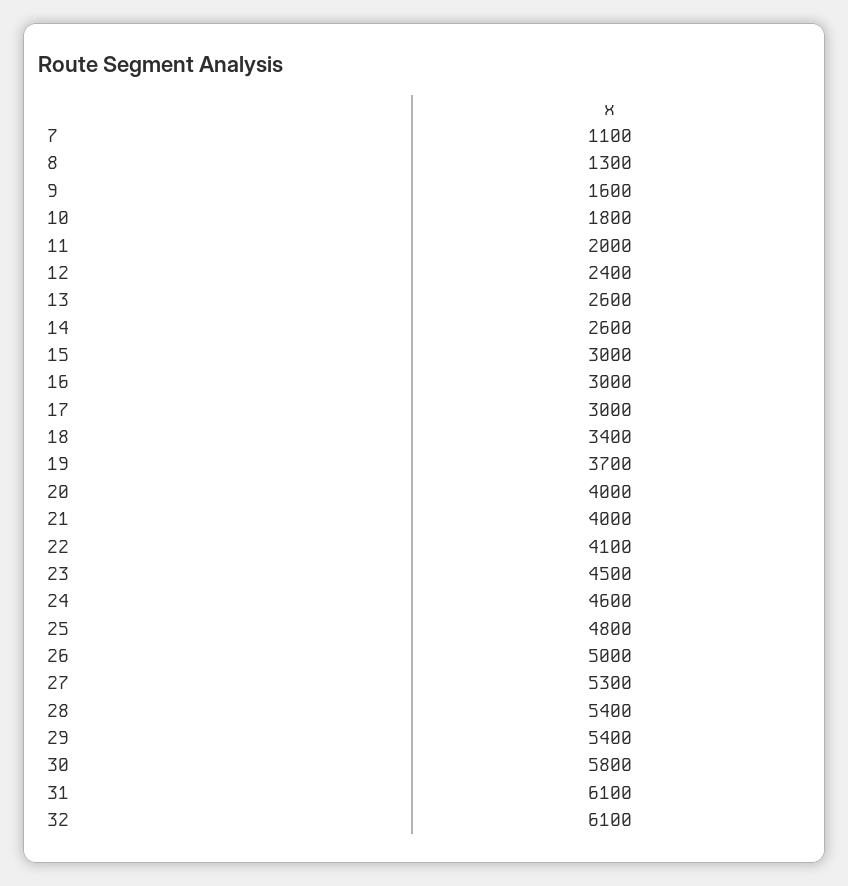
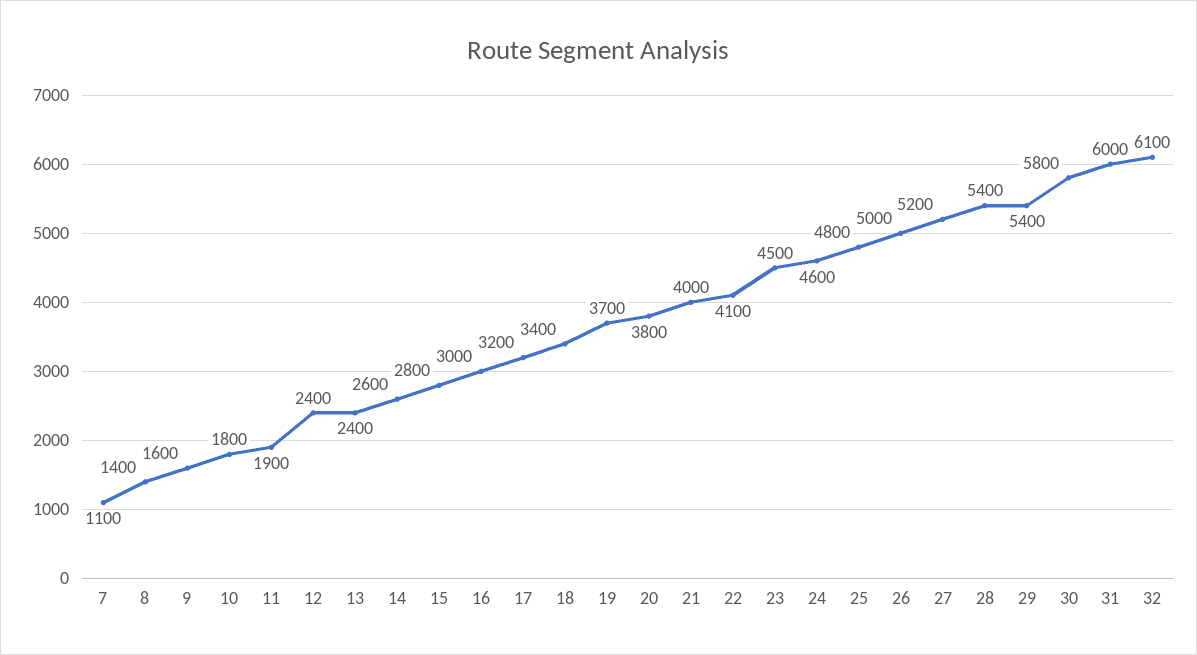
  {
    "7": 1100,
-   "8": 1300,
+   "8": 1400,
    "9": 1600,
    "10": 1800,
-   "11": 2000,
+   "11": 1900,
    "12": 2400,
-   "13": 2600,
+   "13": 2400,
    "14": 2600,
-   "15": 3000,
+   "15": 2800,
    "16": 3000,
-   "17": 3000,
+   "17": 3200,
    "18": 3400,
    "19": 3700,
-   "20": 4000,
+   "20": 3800,
    "21": 4000,
    "22": 4100,
    "23": 4500,
    "24": 4600,
    "25": 4800,
    "26": 5000,
-   "27": 5300,
+   "27": 5200,
    "28": 5400,
    "29": 5400,
    "30": 5800,
-   "31": 6100,
+   "31": 6000,
    "32": 6100
  }

